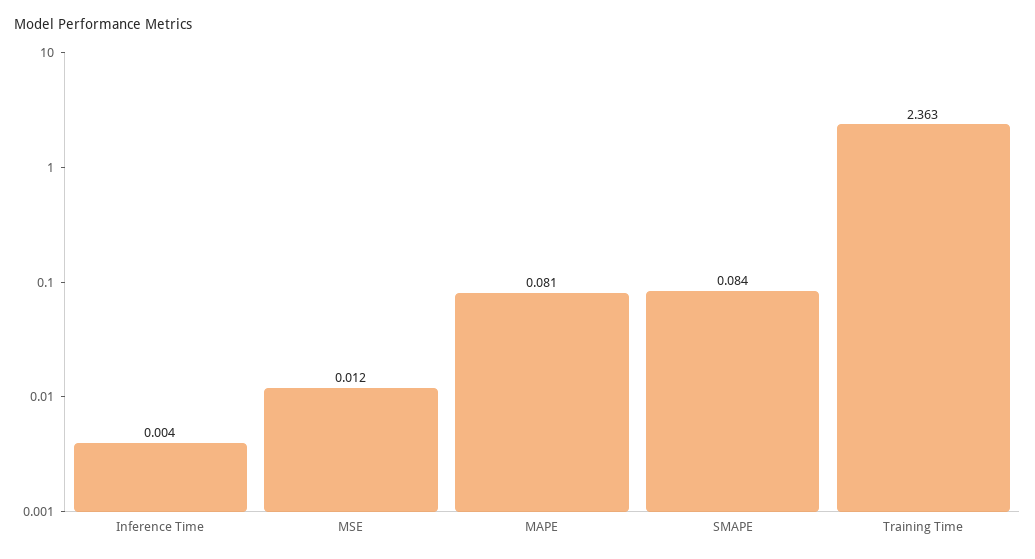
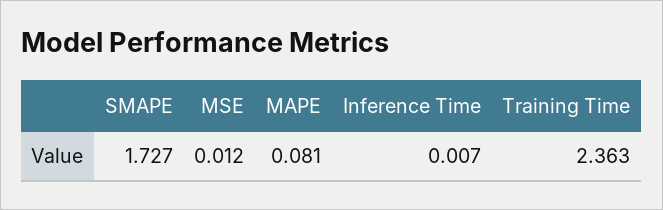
  {
-   "Inference Time": 0.004,
+   "Inference Time": 0.007,
    "MSE": 0.012,
    "MAPE": 0.081,
-   "SMAPE": 0.084,
+   "SMAPE": 1.727,
    "Training Time": 2.363
  }

